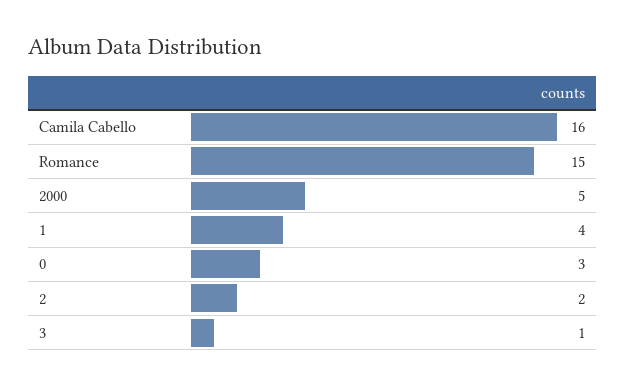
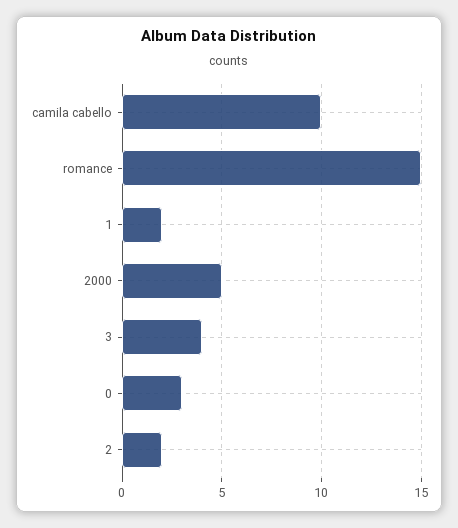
  {
-   "Camila Cabello": 16,
+   "Camila Cabello": 10,
    "Romance": 15,
    "2000": 5,
-   "1": 4,
+   "1": 2,
    "0": 3,
    "2": 2,
-   "3": 1
+   "3": 4
  }

